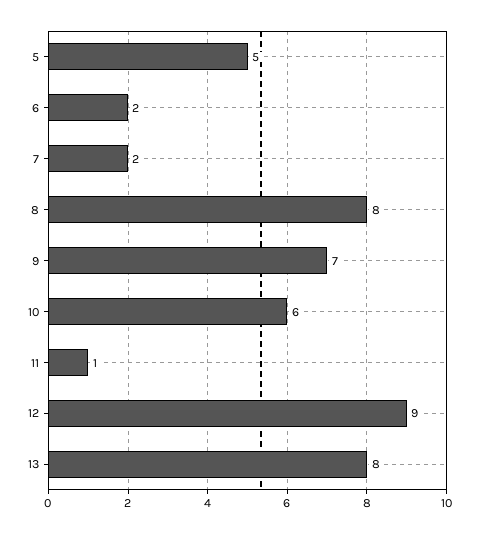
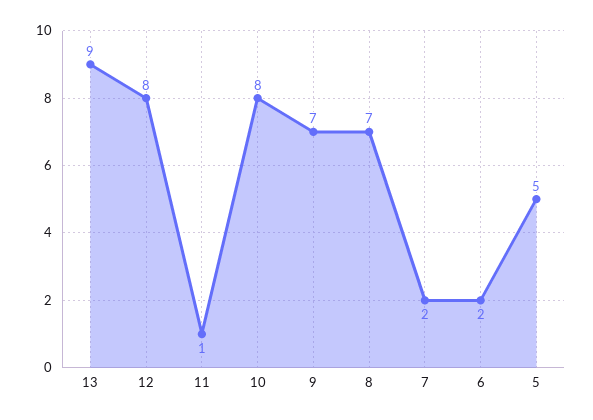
  {
    "5": 5,
    "6": 2,
    "7": 2,
-   "8": 8,
+   "8": 7,
    "9": 7,
-   "10": 6,
+   "10": 8,
    "11": 1,
-   "12": 9,
+   "12": 8,
-   "13": 8
+   "13": 9
  }

